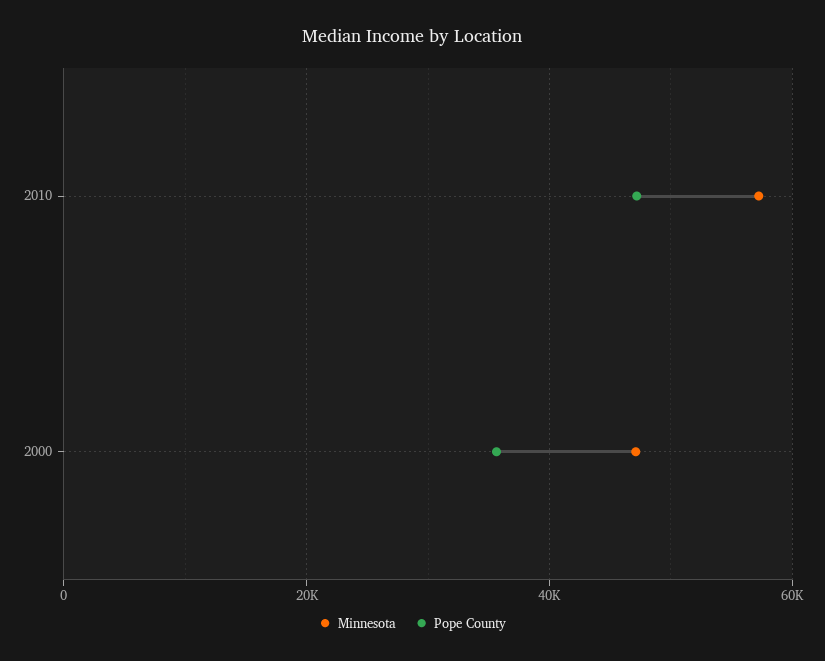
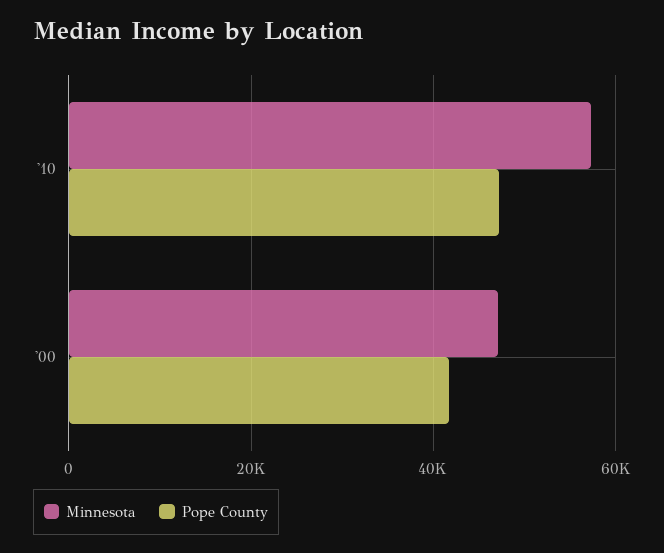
  {
    "Minnesota": {
      "2010": 58000,
      "2000": 48000
    },
    "Pope County": {
      "2010": 48000,
-     "2000": 36000
+     "2000": 42000
    }
  }

